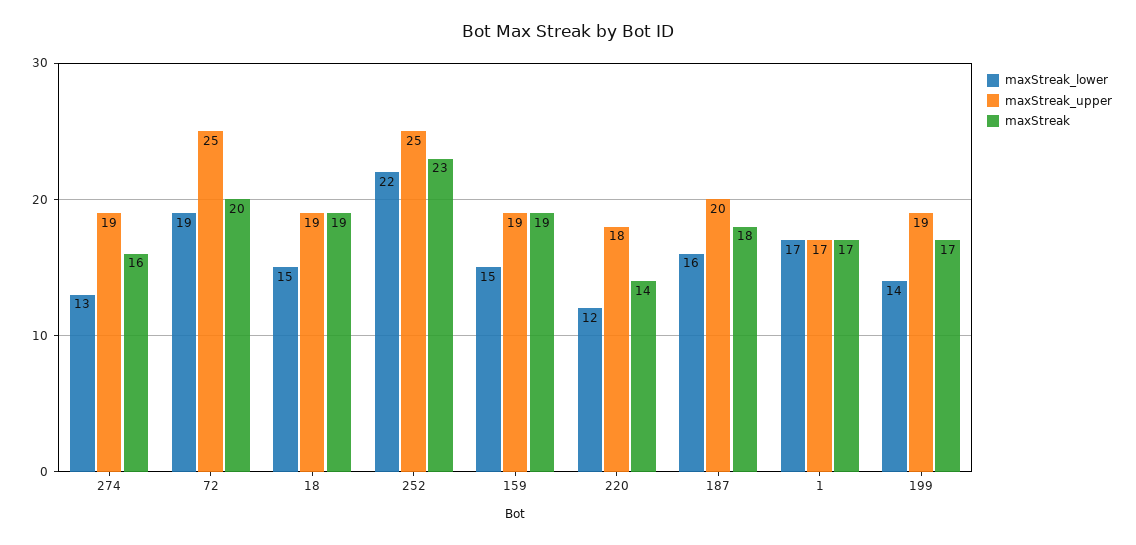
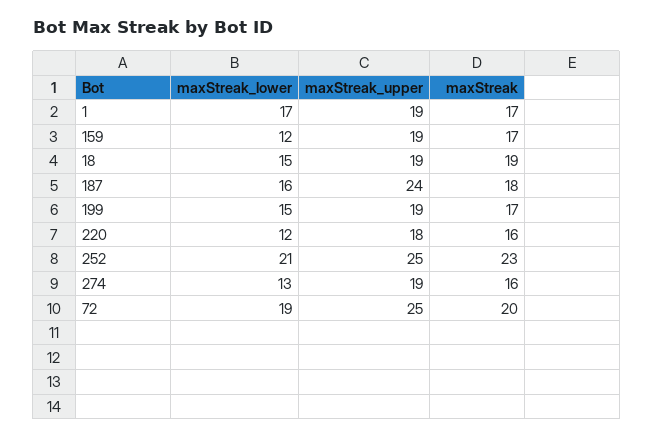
  {
    "maxStreak_lower": {
      "274": 13,
      "72": 19,
      "18": 15,
-     "252": 22,
+     "252": 21,
-     "159": 15,
+     "159": 12,
      "220": 12,
      "187": 16,
      "1": 17,
-     "199": 14
+     "199": 15
    },
    "maxStreak_upper": {
      "274": 19,
      "72": 25,
      "18": 19,
      "252": 25,
      "159": 19,
      "220": 18,
-     "187": 20,
+     "187": 24,
-     "1": 17,
+     "1": 19,
      "199": 19
    },
    "maxStreak": {
      "274": 16,
      "72": 20,
      "18": 19,
      "252": 23,
-     "159": 19,
+     "159": 17,
-     "220": 14,
+     "220": 16,
      "187": 18,
      "1": 17,
      "199": 17
    }
  }

